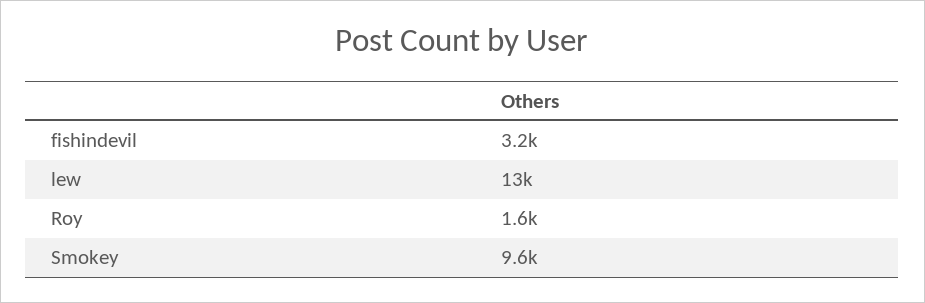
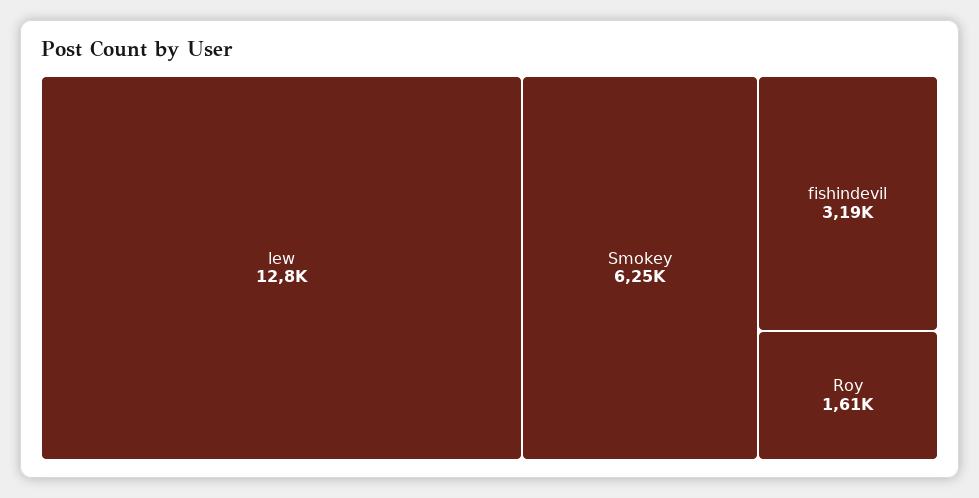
  {
    "fishindevil": 3190,
    "lew": 12800,
    "Roy": 1610,
-   "Smokey": 9600
+   "Smokey": 6250
  }

